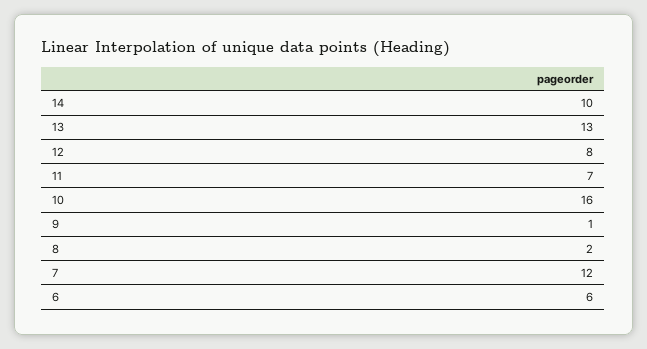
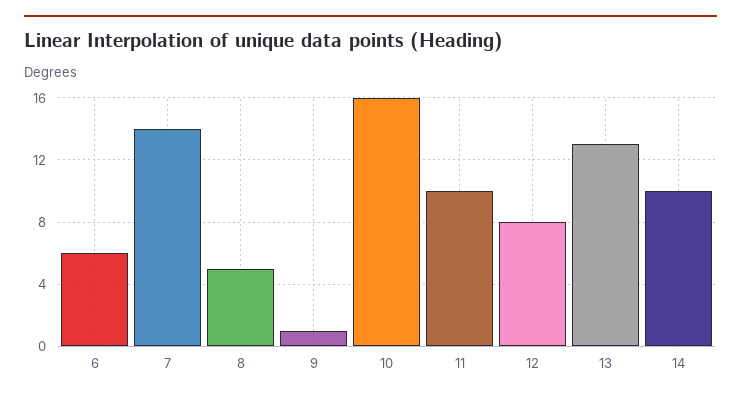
  {
    "14": 10,
    "13": 13,
    "12": 8,
-   "11": 7,
+   "11": 10,
    "10": 16,
    "9": 1,
-   "8": 2,
+   "8": 5,
-   "7": 12,
+   "7": 14,
    "6": 6
  }

